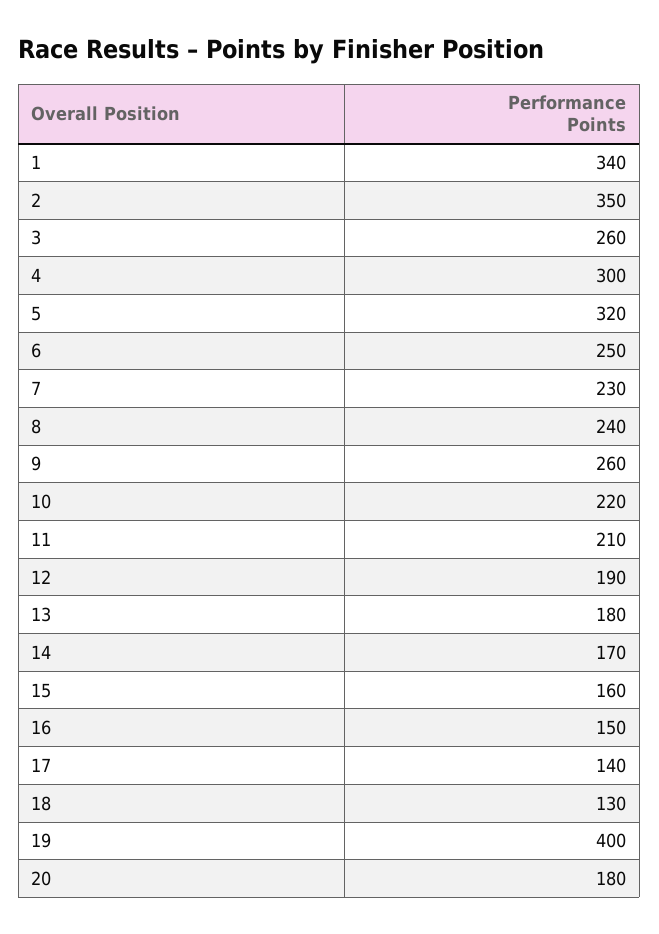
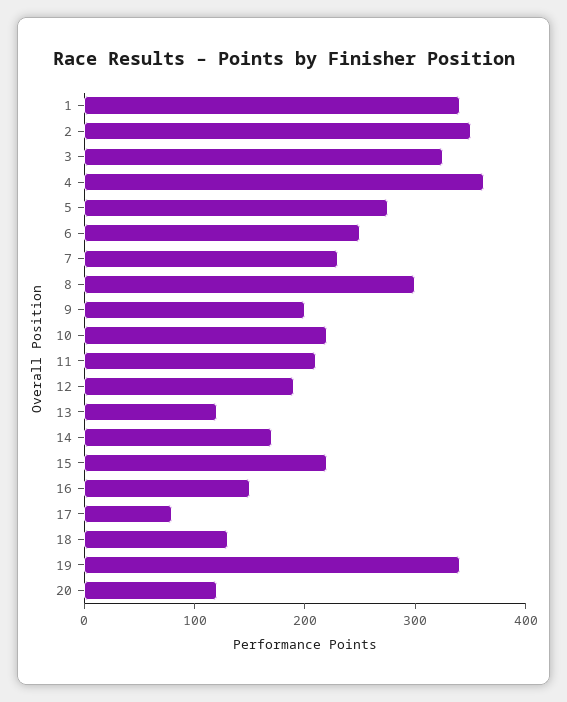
  {
    "1": 340,
    "2": 350,
-   "3": 260,
+   "3": 320,
-   "4": 300,
+   "4": 360,
-   "5": 320,
+   "5": 280,
    "6": 250,
    "7": 230,
-   "8": 240,
+   "8": 300,
-   "9": 260,
+   "9": 200,
    "10": 220,
    "11": 210,
    "12": 190,
-   "13": 180,
+   "13": 120,
    "14": 170,
-   "15": 160,
+   "15": 220,
    "16": 150,
-   "17": 140,
+   "17": 80,
    "18": 130,
-   "19": 400,
+   "19": 340,
-   "20": 180
+   "20": 120
  }

